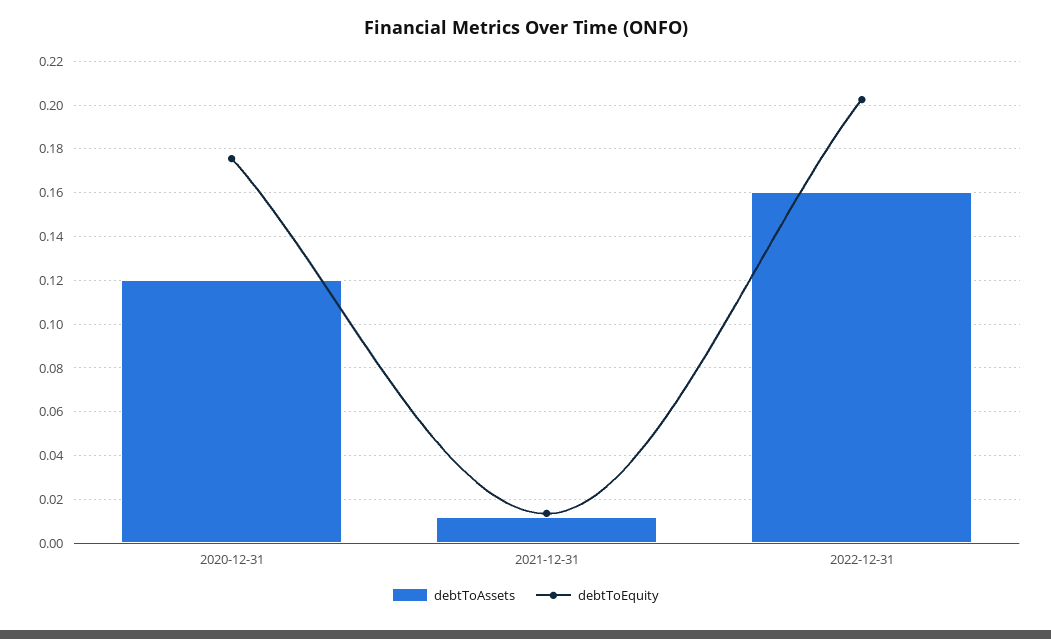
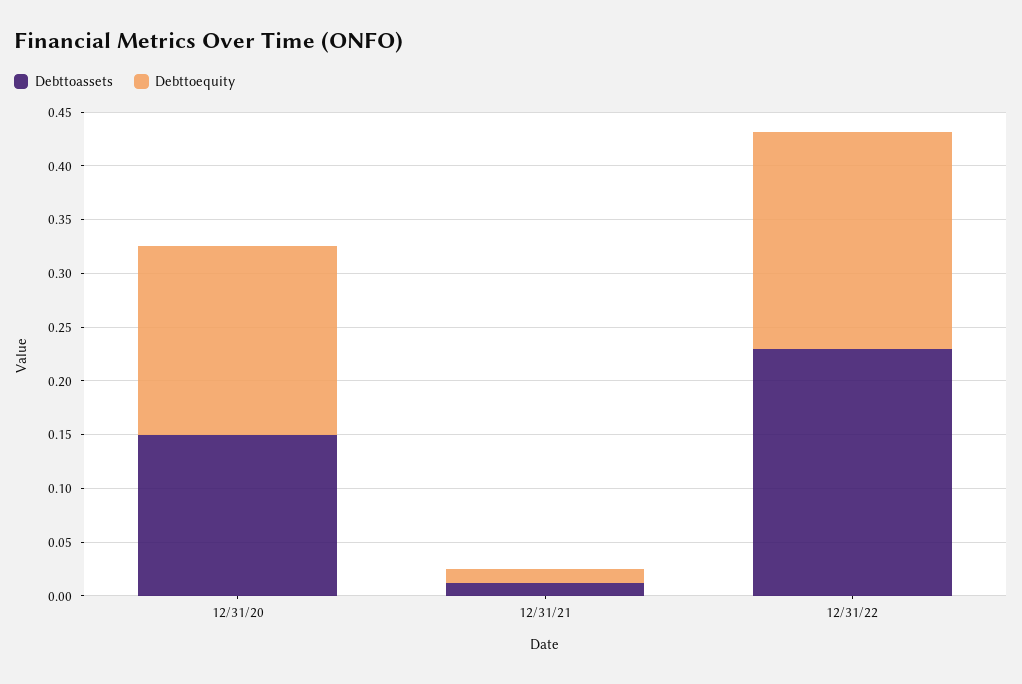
  {
    "debtToAssets": {
-     "2020-12-31": 0.12,
+     "2020-12-31": 0.15,
      "2021-12-31": 0.01,
-     "2022-12-31": 0.16
+     "2022-12-31": 0.23
    },
    "debtToEquity": {
      "2020-12-31": 0.175,
      "2021-12-31": 0.015,
      "2022-12-31": 0.205
    }
  }

